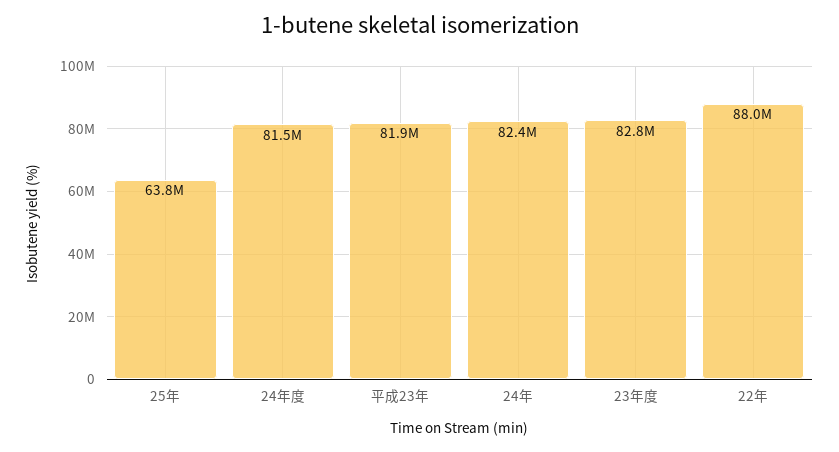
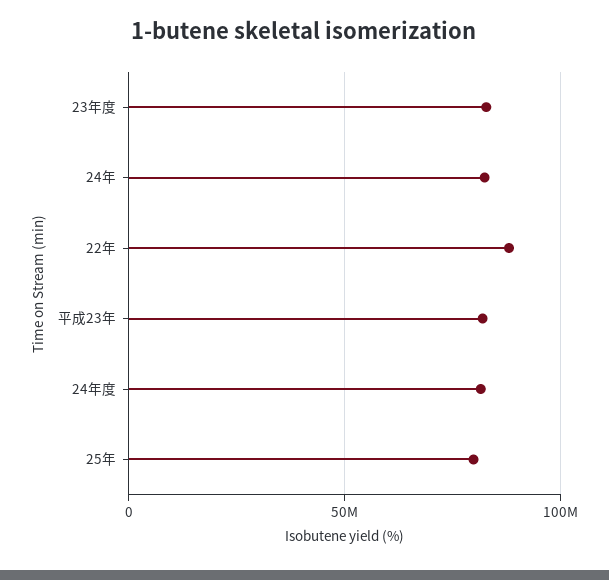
  {
-   "25年": 63800000,
+   "25年": 80000000,
    "24年度": 81500000,
    "平成23年": 81900000,
    "24年": 82400000,
    "23年度": 82800000,
    "22年": 88000000
  }

